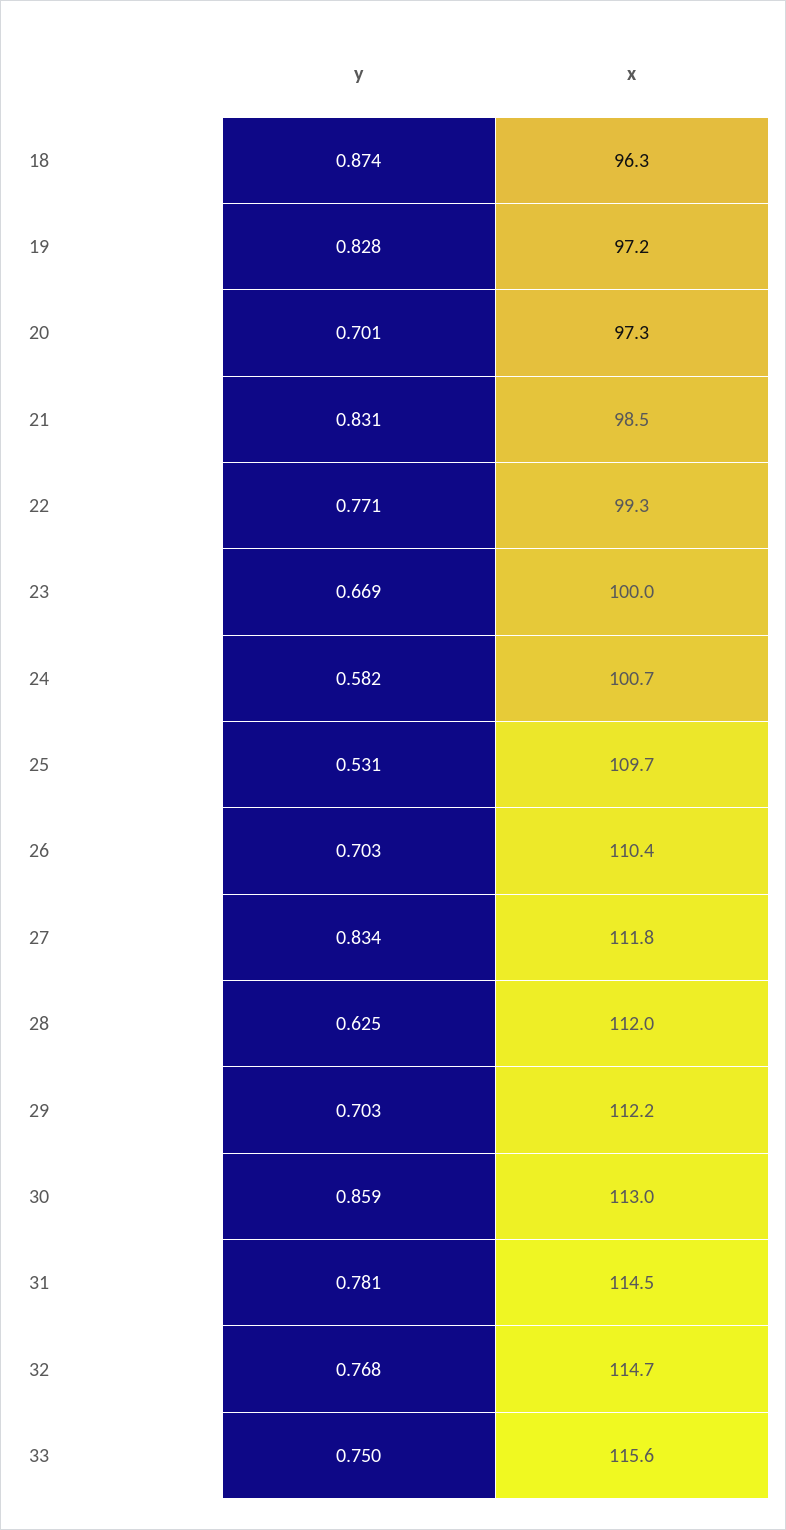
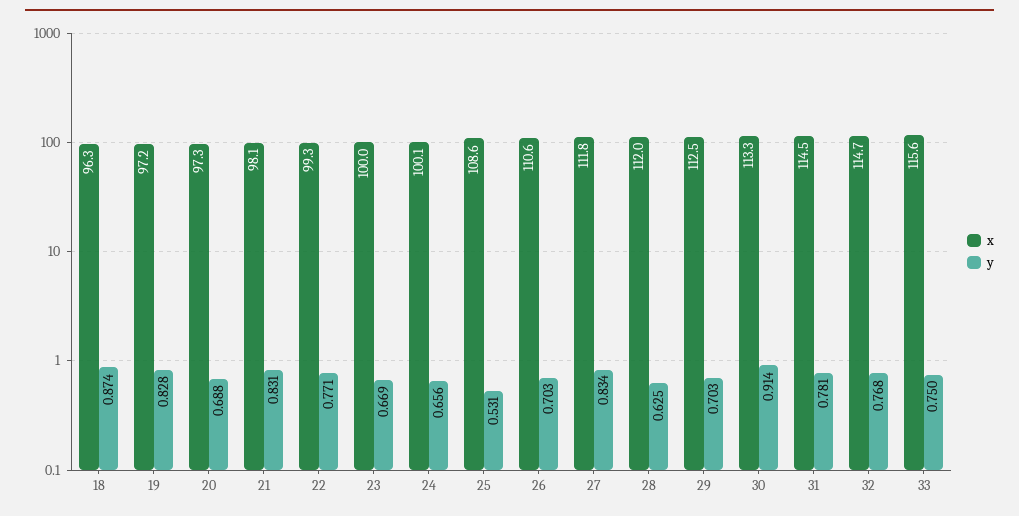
  {
    "y": {
      "18": 0.874,
      "19": 0.828,
-     "20": 0.701,
+     "20": 0.688,
      "21": 0.831,
      "22": 0.771,
      "23": 0.669,
-     "24": 0.582,
+     "24": 0.656,
      "25": 0.531,
      "26": 0.703,
      "27": 0.834,
      "28": 0.625,
      "29": 0.703,
-     "30": 0.859,
+     "30": 0.914,
      "31": 0.781,
      "32": 0.768,
      "33": 0.75
    },
    "x": {
      "18": 96.3,
      "19": 97.2,
      "20": 97.3,
-     "21": 98.5,
+     "21": 98.1,
      "22": 99.3,
      "23": 100,
-     "24": 100.7,
+     "24": 100.1,
-     "25": 109.7,
+     "25": 108.6,
-     "26": 110.4,
+     "26": 110.6,
      "27": 111.8,
      "28": 112,
-     "29": 112.2,
+     "29": 112.5,
-     "30": 113,
+     "30": 113.3,
      "31": 114.5,
      "32": 114.7,
      "33": 115.6
    }
  }

